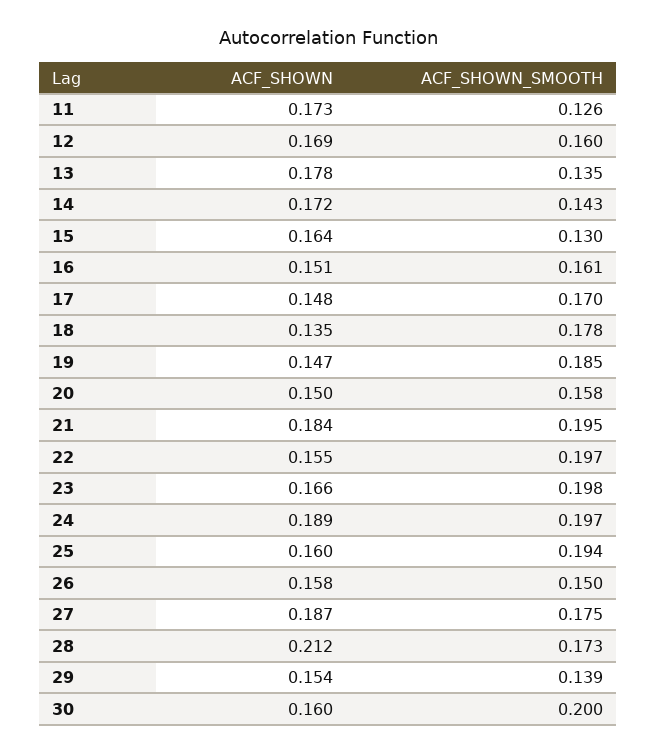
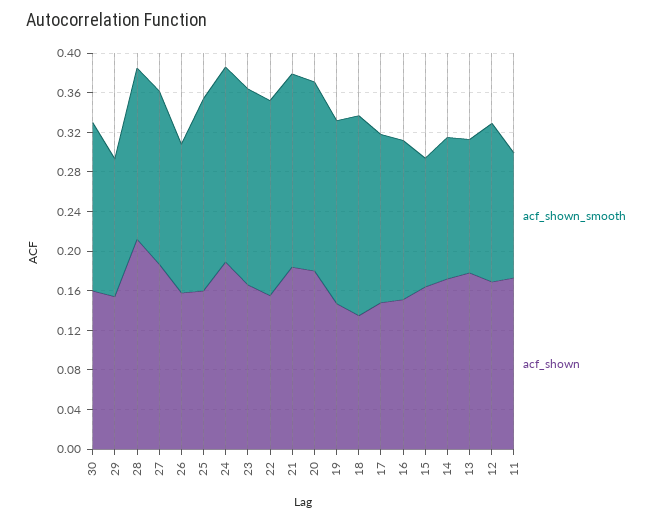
  {
    "ACF_SHOWN": {
      "11": 0.173,
      "12": 0.169,
      "13": 0.178,
      "14": 0.172,
      "15": 0.164,
      "16": 0.151,
      "17": 0.148,
      "18": 0.135,
      "19": 0.147,
-     "20": 0.15,
+     "20": 0.18,
      "21": 0.184,
      "22": 0.155,
      "23": 0.166,
      "24": 0.189,
      "25": 0.16,
      "26": 0.158,
      "27": 0.187,
      "28": 0.212,
      "29": 0.154,
      "30": 0.16
    },
    "ACF_SHOWN_SMOOTH": {
      "11": 0.126,
      "12": 0.16,
      "13": 0.135,
      "14": 0.143,
      "15": 0.13,
      "16": 0.161,
      "17": 0.17,
-     "18": 0.178,
+     "18": 0.2,
      "19": 0.185,
-     "20": 0.158,
+     "20": 0.19,
      "21": 0.195,
      "22": 0.197,
      "23": 0.198,
      "24": 0.197,
      "25": 0.194,
      "26": 0.15,
      "27": 0.175,
      "28": 0.173,
      "29": 0.139,
-     "30": 0.2
+     "30": 0.17
    }
  }

